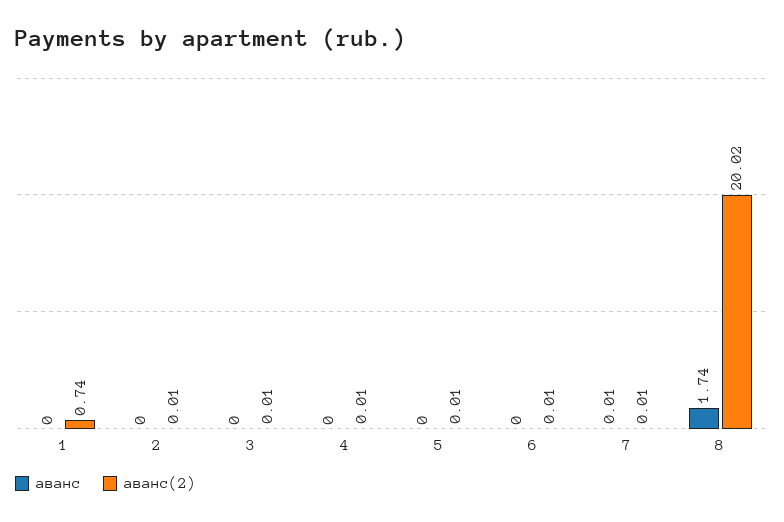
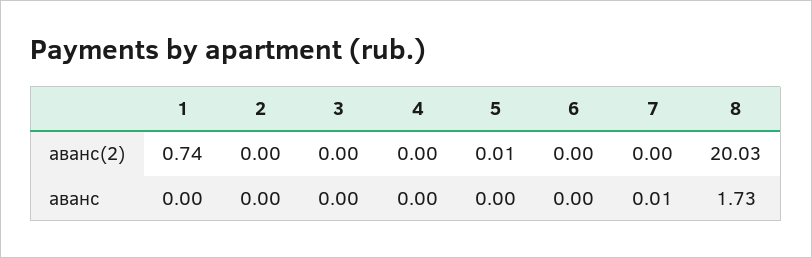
  {
    "аванс": {
      "1": 0,
      "2": 0,
      "3": 0,
      "4": 0,
      "5": 0,
      "6": 0,
      "7": 0.01,
-     "8": 1.74
+     "8": 1.73
    },
    "аванс(2)": {
      "1": 0.74,
-     "2": 0.01,
+     "2": 0,
-     "3": 0.01,
+     "3": 0,
-     "4": 0.01,
+     "4": 0,
      "5": 0.01,
-     "6": 0.01,
+     "6": 0,
-     "7": 0.01,
+     "7": 0,
-     "8": 20.02
+     "8": 20.03
    }
  }

